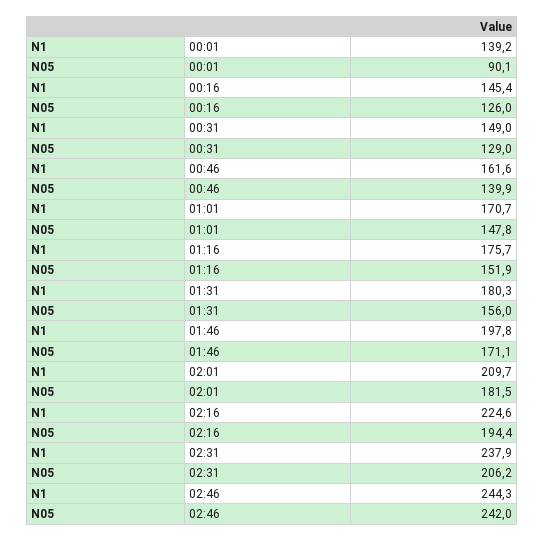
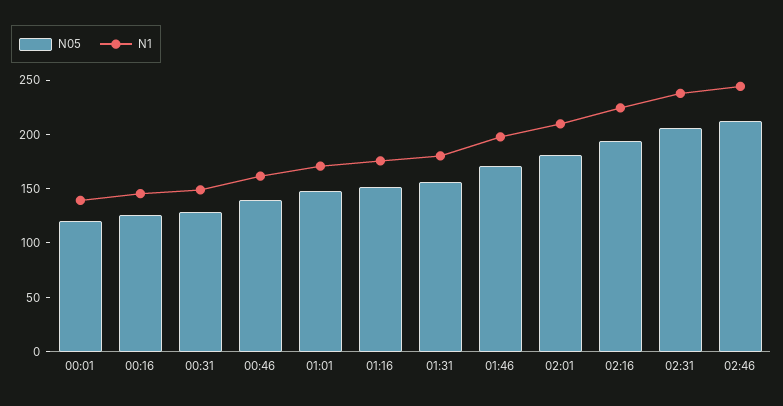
  {
    "N1": {
      "00:01": 139.2,
      "00:16": 145.4,
      "00:31": 149,
      "00:46": 161.6,
      "01:01": 170.7,
      "01:16": 175.7,
      "01:31": 180.3,
      "01:46": 197.8,
      "02:01": 209.7,
      "02:16": 224.6,
      "02:31": 237.9,
      "02:46": 244.3
    },
    "N05": {
-     "00:01": 90.1,
+     "00:01": 120,
      "00:16": 126,
      "00:31": 129,
      "00:46": 139.9,
      "01:01": 147.8,
      "01:16": 151.9,
      "01:31": 156,
      "01:46": 171.1,
      "02:01": 181.5,
      "02:16": 194.4,
      "02:31": 206.2,
-     "02:46": 242
+     "02:46": 210
    }
  }

